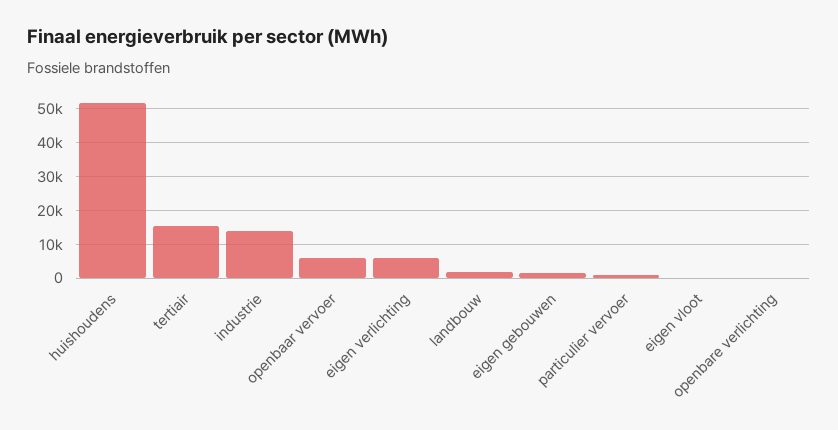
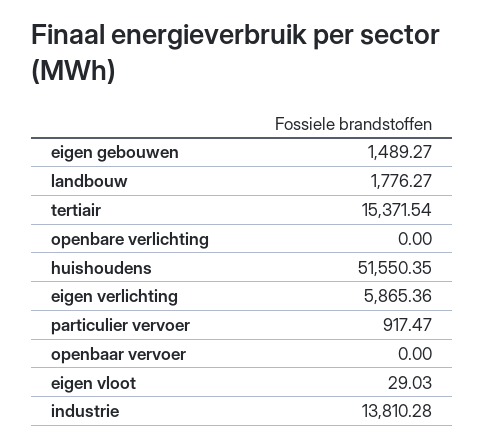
  {
    "huishoudens": 51550.35,
    "tertiair": 15371.54,
    "industrie": 13810.28,
-   "openbaar vervoer": 6000,
+   "openbaar vervoer": 0,
    "eigen verlichting": 5865.36,
    "landbouw": 1776.27,
    "eigen gebouwen": 1489.27,
    "particulier vervoer": 917.47,
    "eigen vloot": 29.03,
    "openbare verlichting": 0
  }

